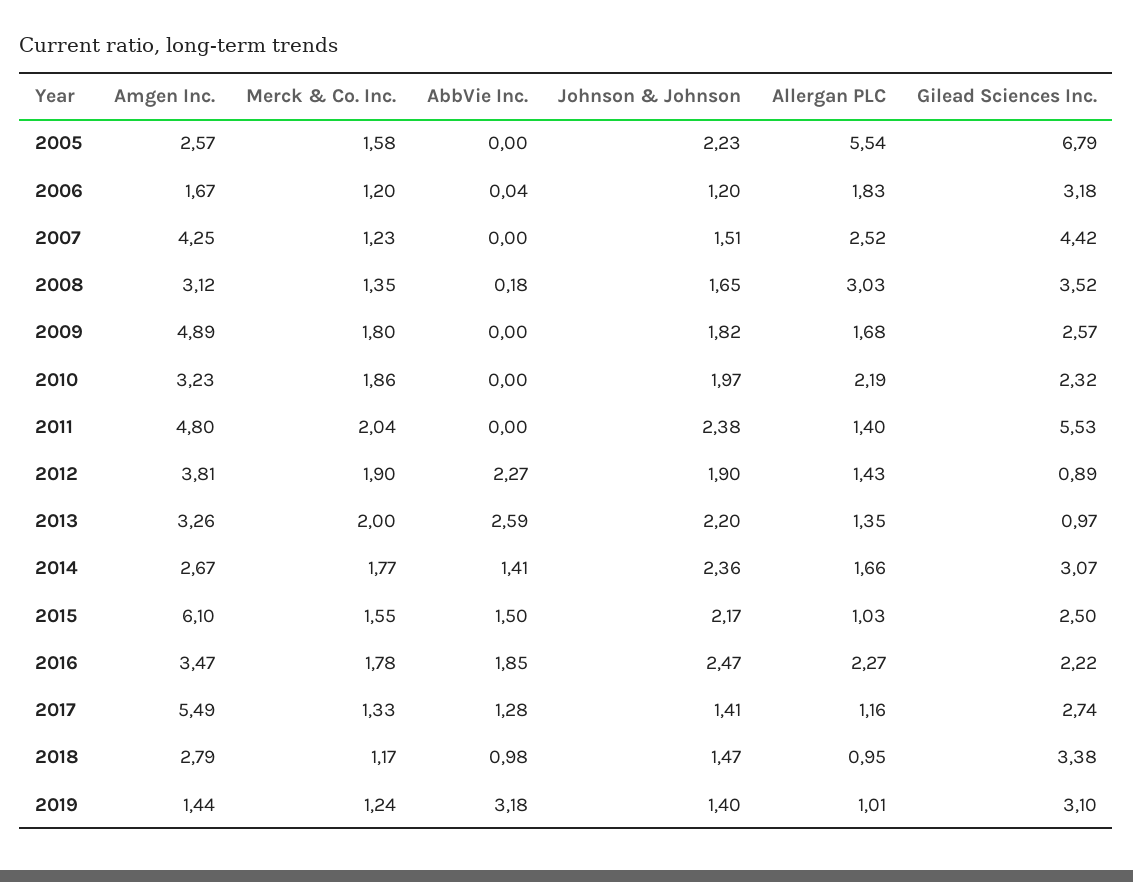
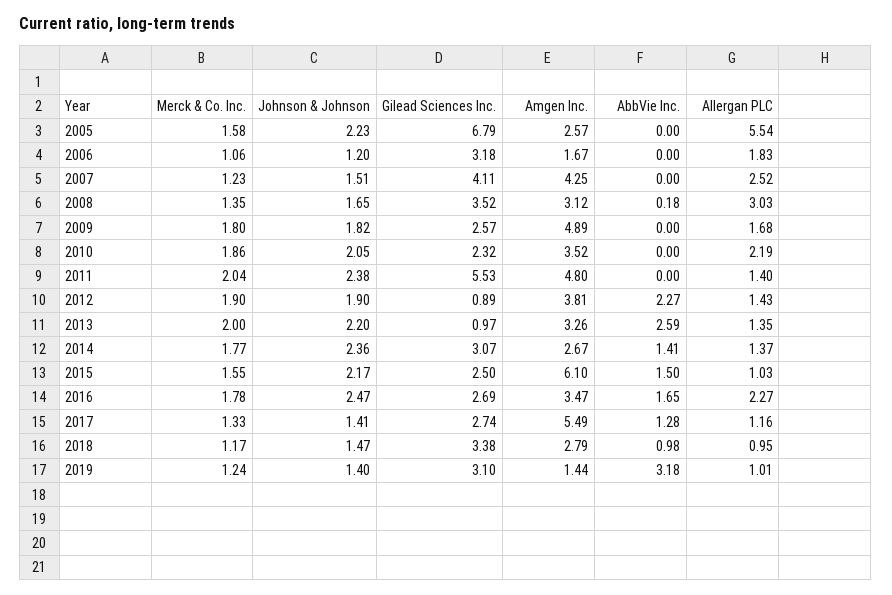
  {
    "Amgen Inc.": {
      "2005": 2.57,
      "2006": 1.67,
      "2007": 4.25,
      "2008": 3.12,
      "2009": 4.89,
-     "2010": 3.23,
+     "2010": 3.52,
      "2011": 4.8,
      "2012": 3.81,
      "2013": 3.26,
      "2014": 2.67,
      "2015": 6.1,
      "2016": 3.47,
      "2017": 5.49,
      "2018": 2.79,
      "2019": 1.44
    },
    "Merck & Co. Inc.": {
      "2005": 1.58,
-     "2006": 1.2,
+     "2006": 1.06,
      "2007": 1.23,
      "2008": 1.35,
      "2009": 1.8,
      "2010": 1.86,
      "2011": 2.04,
      "2012": 1.9,
      "2013": 2,
      "2014": 1.77,
      "2015": 1.55,
      "2016": 1.78,
      "2017": 1.33,
      "2018": 1.17,
      "2019": 1.24
    },
    "AbbVie Inc.": {
      "2005": 0,
-     "2006": 0.04,
+     "2006": 0,
      "2007": 0,
      "2008": 0.18,
      "2009": 0,
      "2010": 0,
      "2011": 0,
      "2012": 2.27,
      "2013": 2.59,
      "2014": 1.41,
      "2015": 1.5,
-     "2016": 1.85,
+     "2016": 1.65,
      "2017": 1.28,
      "2018": 0.98,
      "2019": 3.18
    },
    "Johnson & Johnson": {
      "2005": 2.23,
      "2006": 1.2,
      "2007": 1.51,
      "2008": 1.65,
      "2009": 1.82,
-     "2010": 1.97,
+     "2010": 2.05,
      "2011": 2.38,
      "2012": 1.9,
      "2013": 2.2,
      "2014": 2.36,
      "2015": 2.17,
      "2016": 2.47,
      "2017": 1.41,
      "2018": 1.47,
      "2019": 1.4
    },
    "Allergan PLC": {
      "2005": 5.54,
      "2006": 1.83,
      "2007": 2.52,
      "2008": 3.03,
      "2009": 1.68,
      "2010": 2.19,
      "2011": 1.4,
      "2012": 1.43,
      "2013": 1.35,
-     "2014": 1.66,
+     "2014": 1.37,
      "2015": 1.03,
      "2016": 2.27,
      "2017": 1.16,
      "2018": 0.95,
      "2019": 1.01
    },
    "Gilead Sciences Inc.": {
      "2005": 6.79,
      "2006": 3.18,
-     "2007": 4.42,
+     "2007": 4.11,
      "2008": 3.52,
      "2009": 2.57,
      "2010": 2.32,
      "2011": 5.53,
      "2012": 0.89,
      "2013": 0.97,
      "2014": 3.07,
      "2015": 2.5,
-     "2016": 2.22,
+     "2016": 2.69,
      "2017": 2.74,
      "2018": 3.38,
      "2019": 3.1
    }
  }

